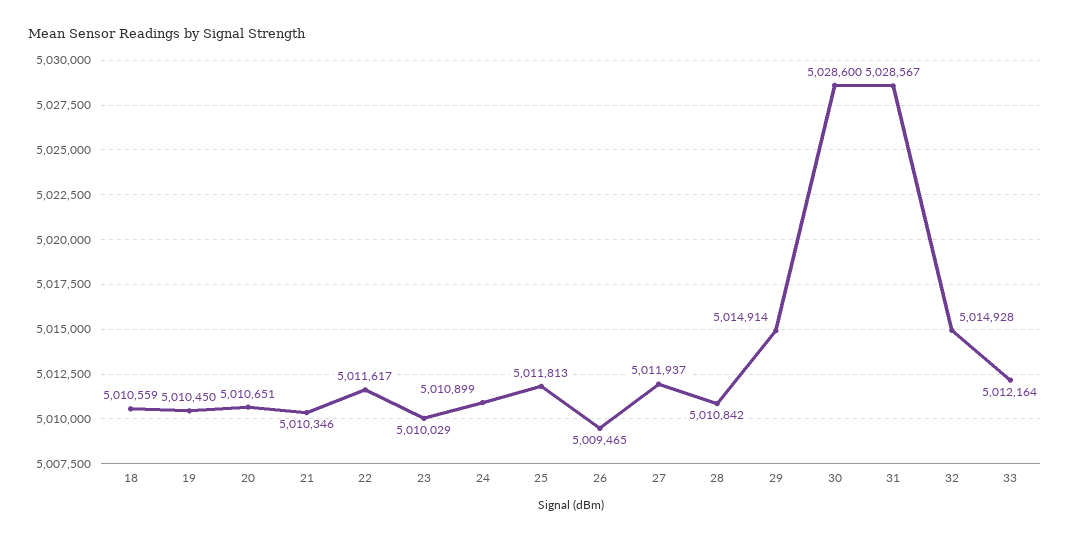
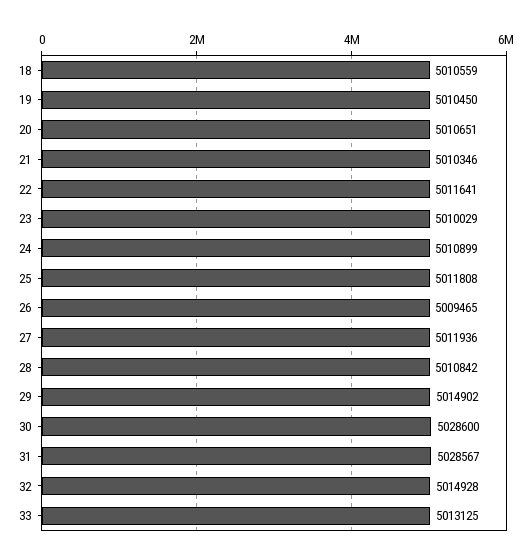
  {
    "18": 5010559,
    "19": 5010450,
    "20": 5010651,
    "21": 5010346,
-   "22": 5011617,
+   "22": 5011641,
    "23": 5010029,
    "24": 5010899,
-   "25": 5011813,
+   "25": 5011808,
    "26": 5009465,
-   "27": 5011937,
+   "27": 5011936,
    "28": 5010842,
-   "29": 5014914,
+   "29": 5014902,
    "30": 5028600,
    "31": 5028567,
    "32": 5014928,
-   "33": 5012164
+   "33": 5013125
  }

